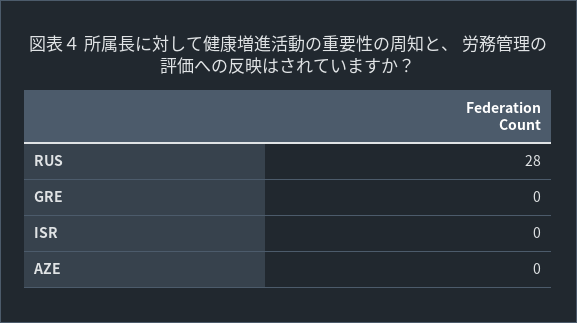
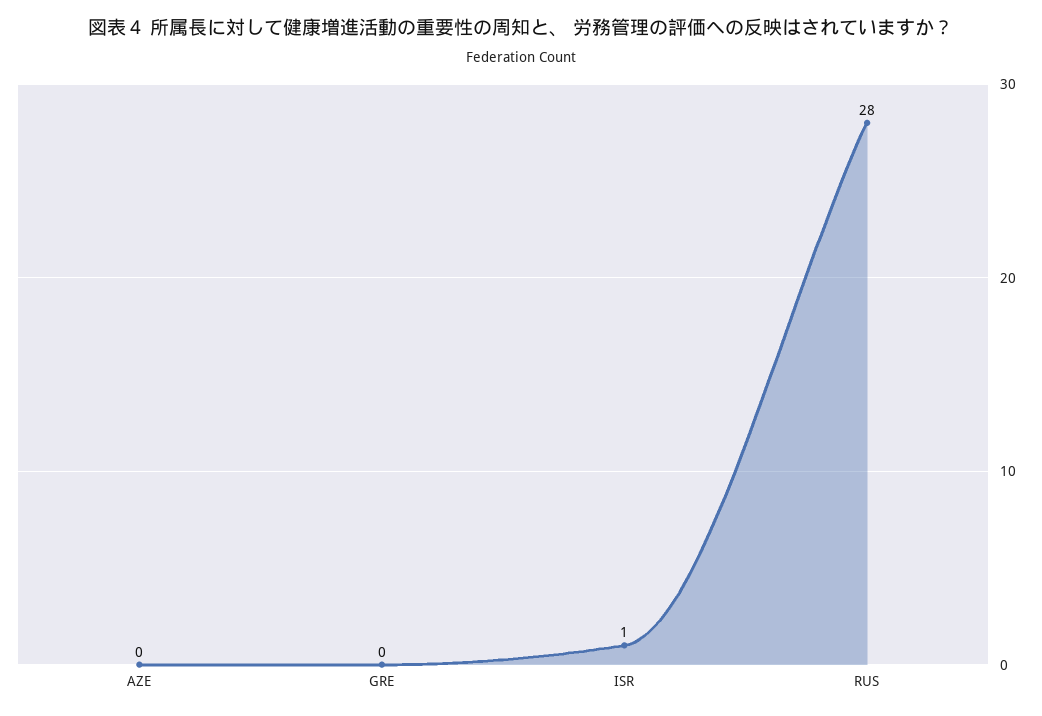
  {
    "RUS": 28,
    "GRE": 0,
-   "ISR": 0,
+   "ISR": 1,
    "AZE": 0
  }

